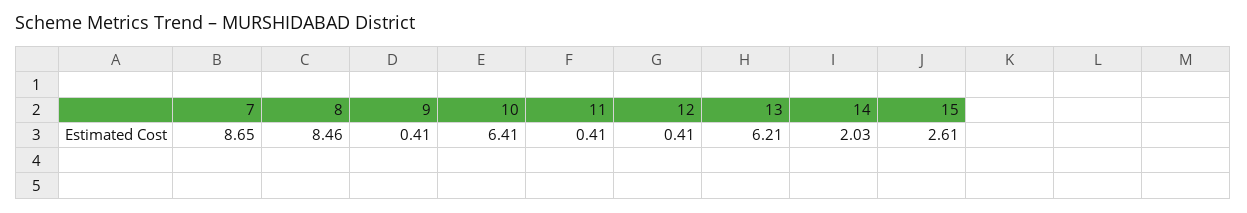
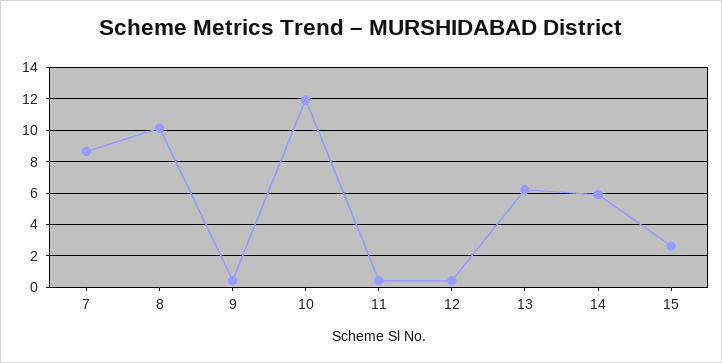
  {
    "7": 8.65,
-   "8": 8.46,
+   "8": 10,
    "9": 0.41,
-   "10": 6.41,
+   "10": 12,
    "11": 0.41,
    "12": 0.41,
    "13": 6.21,
-   "14": 2.03,
+   "14": 6,
    "15": 2.61
  }

